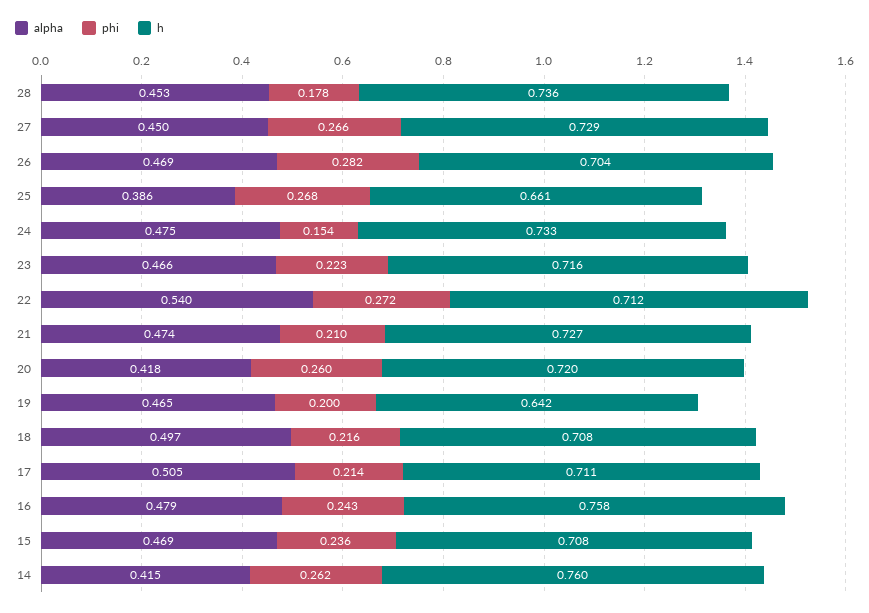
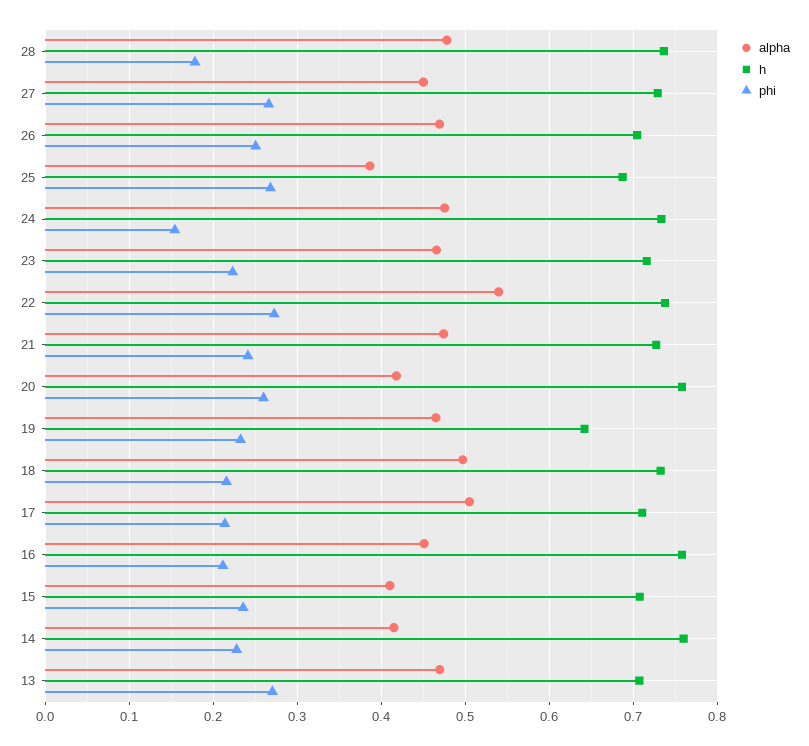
  {
    "alpha": {
-     "28": 0.453,
+     "28": 0.48,
      "27": 0.45,
      "26": 0.469,
      "25": 0.386,
      "24": 0.475,
      "23": 0.466,
      "22": 0.54,
      "21": 0.474,
      "20": 0.418,
      "19": 0.465,
      "18": 0.497,
      "17": 0.505,
-     "16": 0.479,
+     "16": 0.45,
-     "15": 0.469,
+     "15": 0.41,
-     "14": 0.415
+     "14": 0.415,
+     "13": 0.47
    },
    "phi": {
      "28": 0.178,
      "27": 0.266,
-     "26": 0.282,
+     "26": 0.25,
      "25": 0.268,
      "24": 0.154,
      "23": 0.223,
      "22": 0.272,
-     "21": 0.21,
+     "21": 0.24,
      "20": 0.26,
-     "19": 0.2,
+     "19": 0.23,
      "18": 0.216,
      "17": 0.214,
-     "16": 0.243,
+     "16": 0.21,
      "15": 0.236,
-     "14": 0.262
+     "14": 0.23,
+     "13": 0.27
    },
    "h": {
      "28": 0.736,
      "27": 0.729,
      "26": 0.704,
-     "25": 0.661,
+     "25": 0.69,
      "24": 0.733,
      "23": 0.716,
-     "22": 0.712,
+     "22": 0.74,
      "21": 0.727,
-     "20": 0.72,
+     "20": 0.76,
      "19": 0.642,
-     "18": 0.708,
+     "18": 0.73,
      "17": 0.711,
      "16": 0.758,
      "15": 0.708,
-     "14": 0.76
+     "14": 0.76,
+     "13": 0.71
    }
  }

